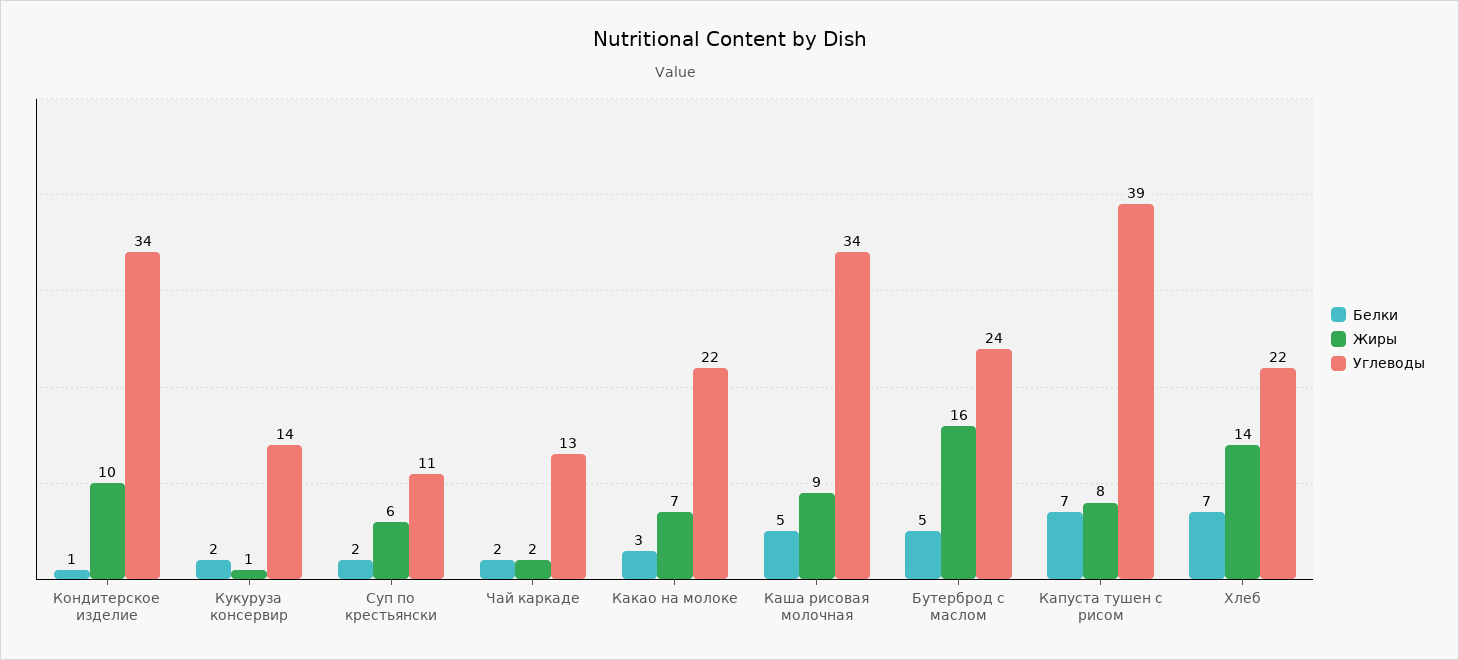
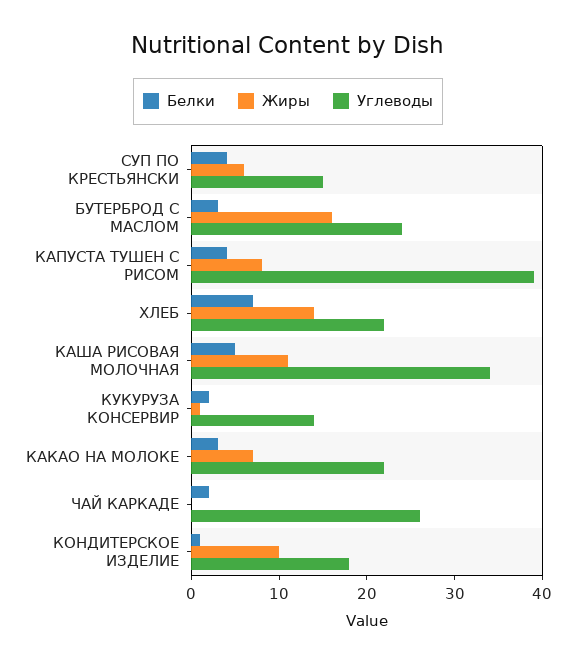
  {
    "Белки": {
      "Кондитерское изделие": 1,
      "Кукуруза консервир": 2,
-     "Суп по крестьянски": 2,
+     "Суп по крестьянски": 4,
      "Чай каркаде": 2,
      "Какао на молоке": 3,
      "Каша рисовая молочная": 5,
-     "Бутерброд с маслом": 5,
+     "Бутерброд с маслом": 3,
-     "Капуста тушен с рисом": 7,
+     "Капуста тушен с рисом": 4,
      "Хлеб": 7
    },
    "Жиры": {
      "Кондитерское изделие": 10,
      "Кукуруза консервир": 1,
      "Суп по крестьянски": 6,
-     "Чай каркаде": 2,
+     "Чай каркаде": 0,
      "Какао на молоке": 7,
-     "Каша рисовая молочная": 9,
+     "Каша рисовая молочная": 11,
      "Бутерброд с маслом": 16,
      "Капуста тушен с рисом": 8,
      "Хлеб": 14
    },
    "Углеводы": {
-     "Кондитерское изделие": 34,
+     "Кондитерское изделие": 18,
      "Кукуруза консервир": 14,
-     "Суп по крестьянски": 11,
+     "Суп по крестьянски": 15,
-     "Чай каркаде": 13,
+     "Чай каркаде": 26,
      "Какао на молоке": 22,
      "Каша рисовая молочная": 34,
      "Бутерброд с маслом": 24,
      "Капуста тушен с рисом": 39,
      "Хлеб": 22
    }
  }

